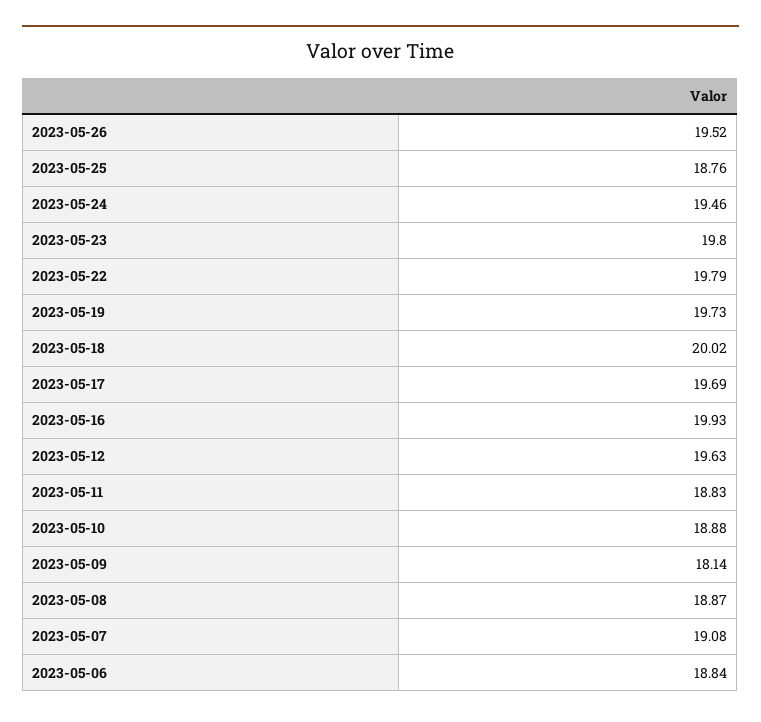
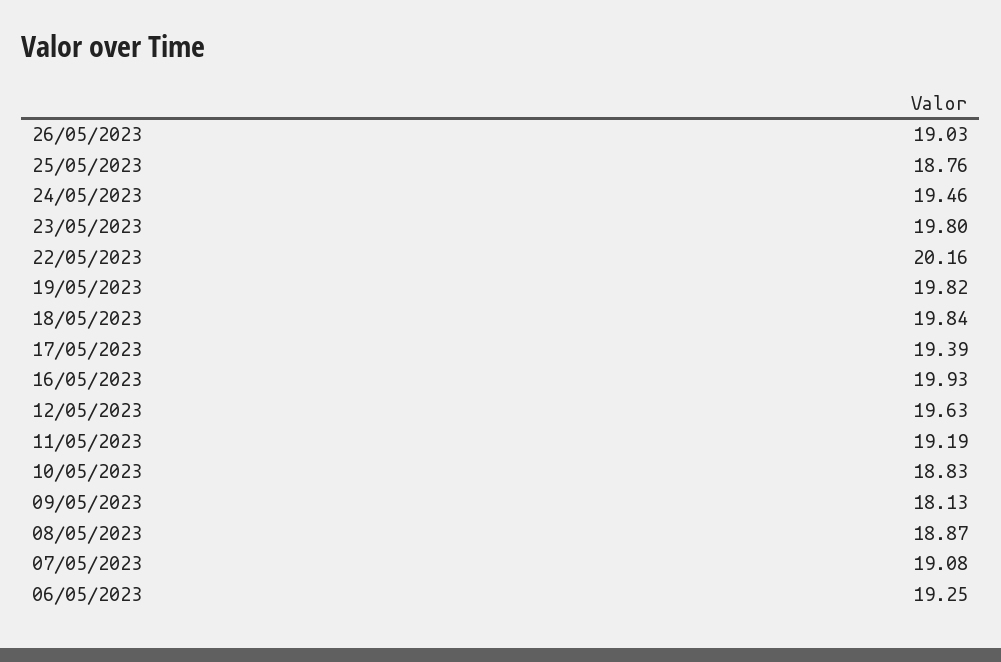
  {
-   "2023-05-26": 19.52,
+   "2023-05-26": 19.03,
    "2023-05-25": 18.76,
    "2023-05-24": 19.46,
    "2023-05-23": 19.8,
-   "2023-05-22": 19.79,
+   "2023-05-22": 20.16,
-   "2023-05-19": 19.73,
+   "2023-05-19": 19.82,
-   "2023-05-18": 20.02,
+   "2023-05-18": 19.84,
-   "2023-05-17": 19.69,
+   "2023-05-17": 19.39,
    "2023-05-16": 19.93,
    "2023-05-12": 19.63,
-   "2023-05-11": 18.83,
+   "2023-05-11": 19.19,
-   "2023-05-10": 18.88,
+   "2023-05-10": 18.83,
-   "2023-05-09": 18.14,
+   "2023-05-09": 18.13,
    "2023-05-08": 18.87,
    "2023-05-07": 19.08,
-   "2023-05-06": 18.84
+   "2023-05-06": 19.25
  }

